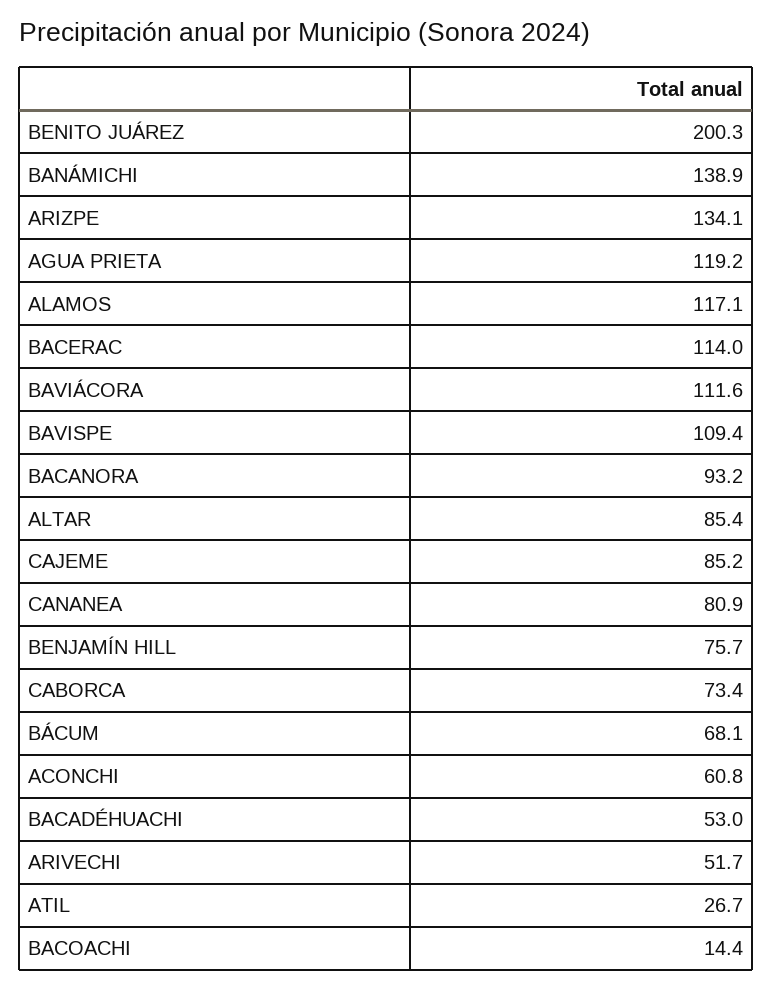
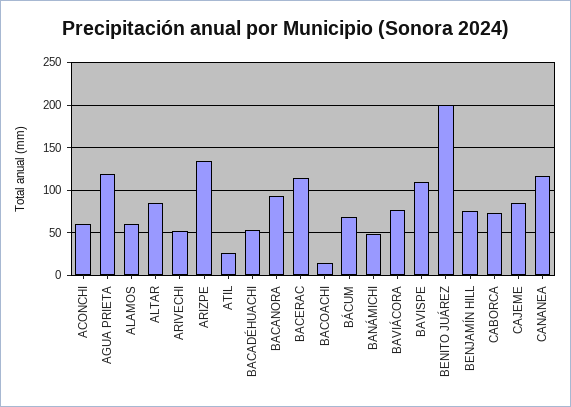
  {
    "BENITO JUÁREZ": 200.3,
-   "BANÁMICHI": 138.9,
+   "BANÁMICHI": 50,
    "ARIZPE": 134.1,
    "AGUA PRIETA": 119.2,
-   "ALAMOS": 117.1,
+   "ALAMOS": 60,
    "BACERAC": 114,
-   "BAVIÁCORA": 111.6,
+   "BAVIÁCORA": 80,
    "BAVISPE": 109.4,
    "BACANORA": 93.2,
    "ALTAR": 85.4,
    "CAJEME": 85.2,
-   "CANANEA": 80.9,
+   "CANANEA": 120,
    "BENJAMÍN HILL": 75.7,
    "CABORCA": 73.4,
    "BÁCUM": 68.1,
    "ACONCHI": 60.8,
    "BACADÉHUACHI": 53,
    "ARIVECHI": 51.7,
    "ATIL": 26.7,
    "BACOACHI": 14.4
  }

